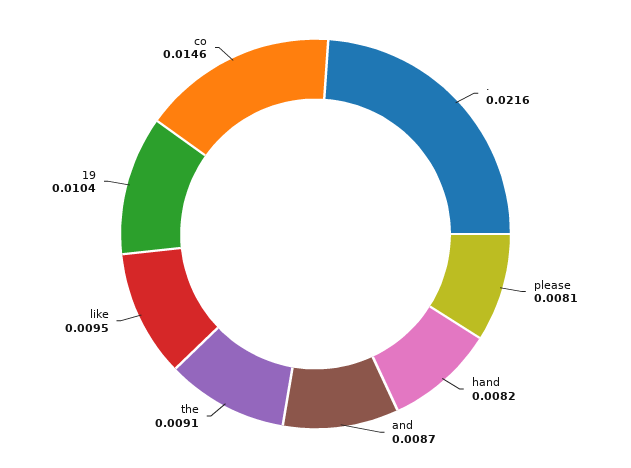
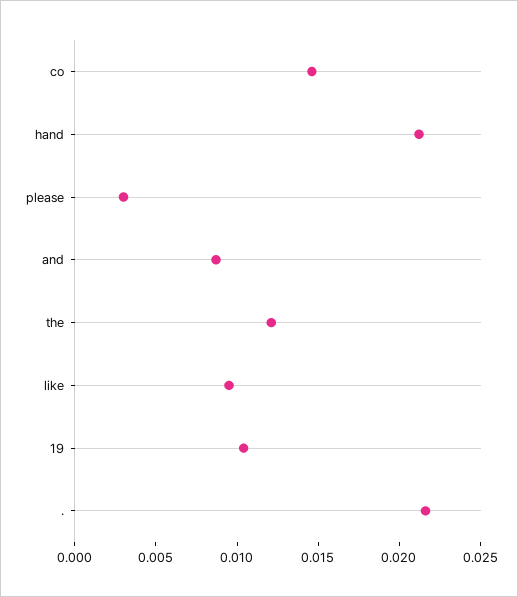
  {
    ".": 0.0216,
-   "please": 0.0081,
+   "please": 0.003,
-   "hand": 0.0082,
+   "hand": 0.021,
    "and": 0.0087,
-   "the": 0.0091,
+   "the": 0.012,
    "like": 0.0095,
    "19": 0.0104,
    "co": 0.0146
  }

